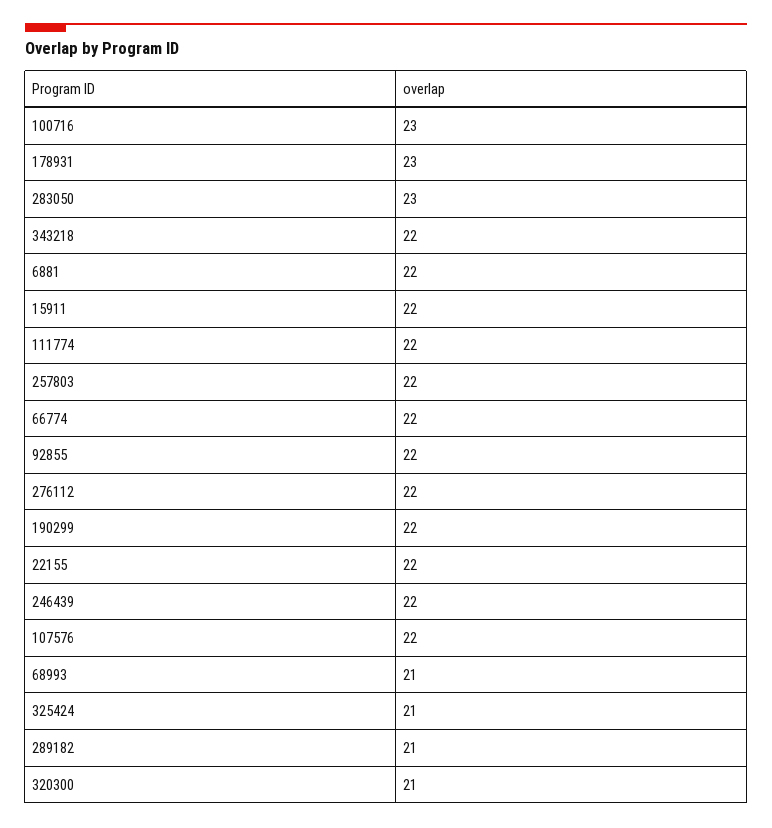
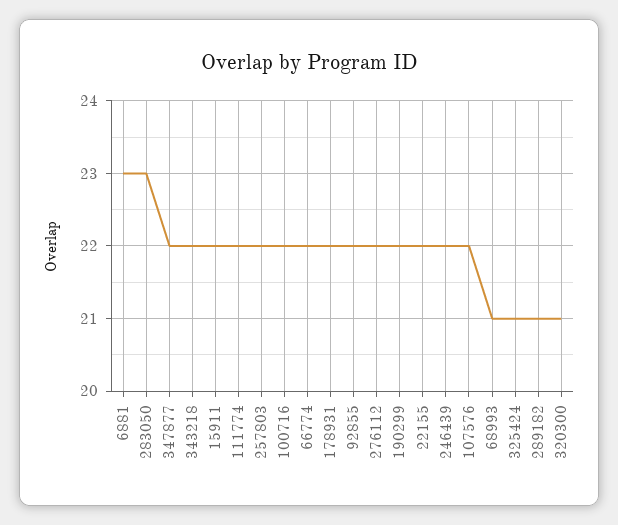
  {
-   "100716": 23,
+   "100716": 22,
-   "178931": 23,
+   "178931": 22,
    "283050": 23,
    "343218": 22,
-   "6881": 22,
+   "6881": 23,
    "15911": 22,
    "111774": 22,
    "257803": 22,
    "66774": 22,
    "92855": 22,
    "276112": 22,
    "190299": 22,
    "22155": 22,
    "246439": 22,
    "107576": 22,
    "68993": 21,
    "325424": 21,
    "289182": 21,
-   "320300": 21
+   "320300": 21,
+   "347877": 22
  }

